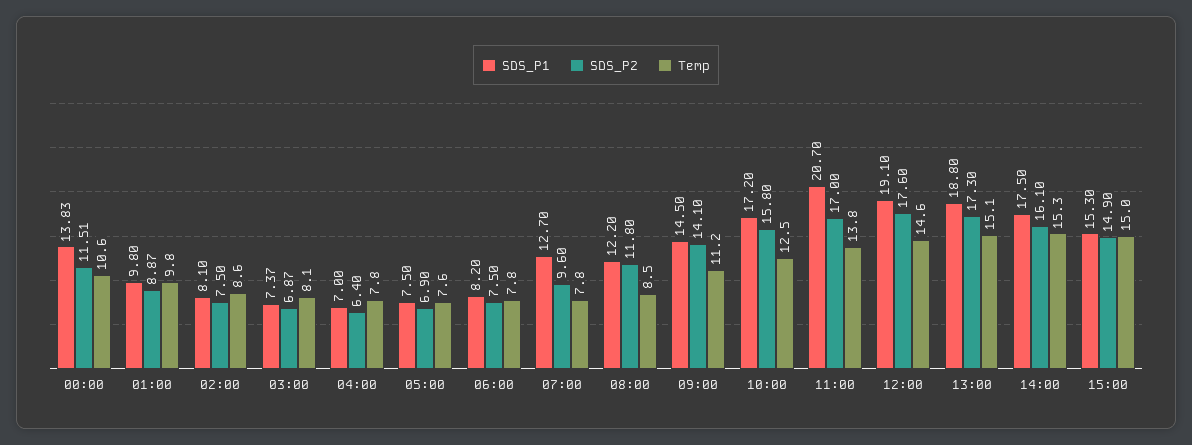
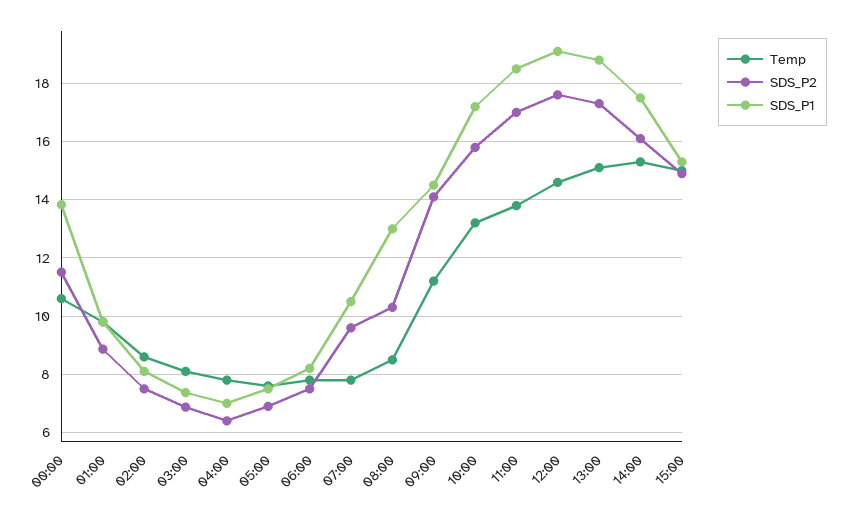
  {
    "SDS_P1": {
      "00:00": 13.83,
      "01:00": 9.8,
      "02:00": 8.1,
      "03:00": 7.37,
      "04:00": 7,
      "05:00": 7.5,
      "06:00": 8.2,
-     "07:00": 12.7,
+     "07:00": 10.5,
-     "08:00": 12.2,
+     "08:00": 13,
      "09:00": 14.5,
      "10:00": 17.2,
-     "11:00": 20.7,
+     "11:00": 18.5,
      "12:00": 19.1,
      "13:00": 18.8,
      "14:00": 17.5,
      "15:00": 15.3
    },
    "SDS_P2": {
      "00:00": 11.51,
      "01:00": 8.87,
      "02:00": 7.5,
      "03:00": 6.87,
      "04:00": 6.4,
      "05:00": 6.9,
      "06:00": 7.5,
      "07:00": 9.6,
-     "08:00": 11.8,
+     "08:00": 10.25,
      "09:00": 14.1,
      "10:00": 15.8,
      "11:00": 17,
      "12:00": 17.6,
      "13:00": 17.3,
      "14:00": 16.1,
      "15:00": 14.9
    },
    "Temp": {
      "00:00": 10.6,
      "01:00": 9.8,
      "02:00": 8.6,
      "03:00": 8.1,
      "04:00": 7.8,
      "05:00": 7.6,
      "06:00": 7.8,
      "07:00": 7.8,
      "08:00": 8.5,
      "09:00": 11.2,
-     "10:00": 12.5,
+     "10:00": 13.25,
      "11:00": 13.8,
      "12:00": 14.6,
      "13:00": 15.1,
      "14:00": 15.3,
      "15:00": 15
    }
  }

